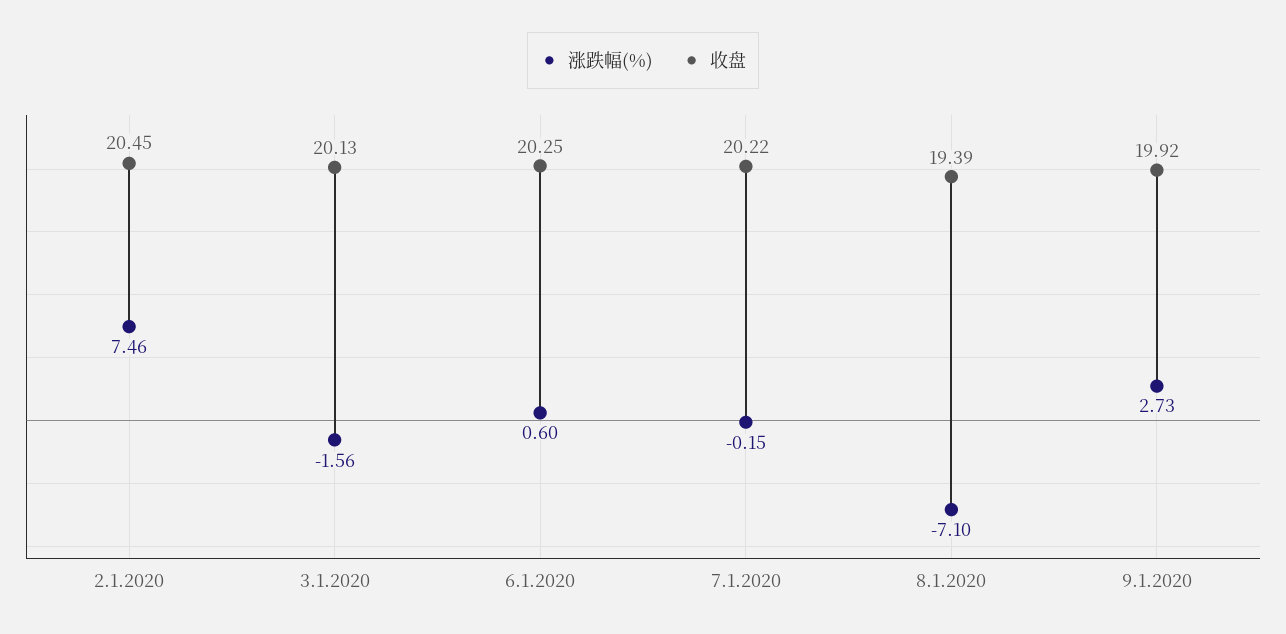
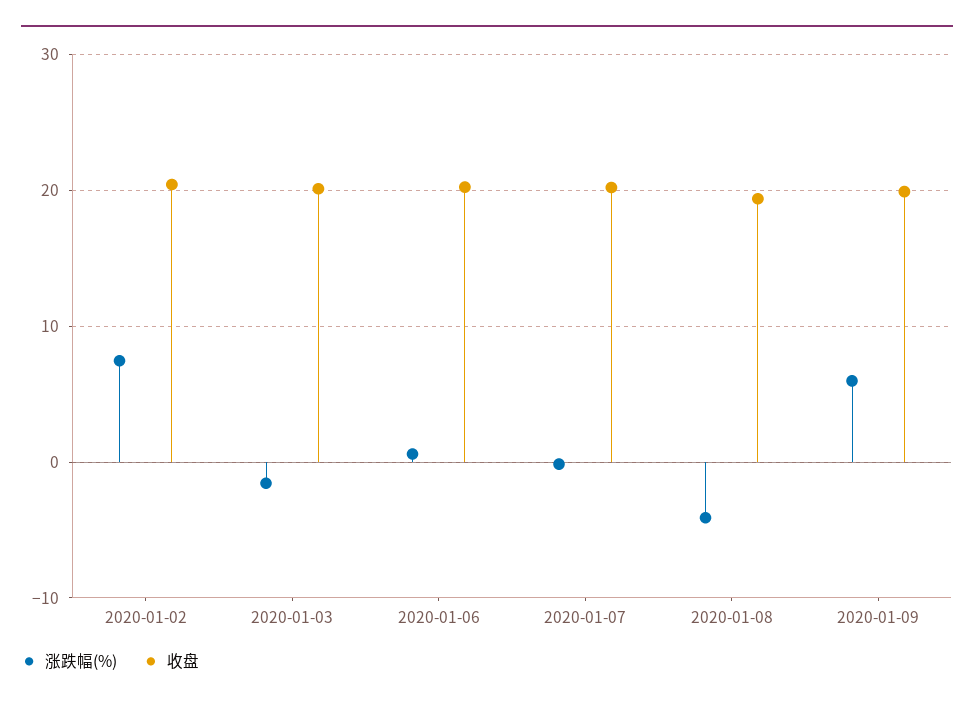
  {
    "涨跌幅(%)": {
      "2.1.2020": 7.46,
      "3.1.2020": -1.56,
      "6.1.2020": 0.6,
      "7.1.2020": -0.15,
-     "8.1.2020": -7.1,
+     "8.1.2020": -4,
-     "9.1.2020": 2.73
+     "9.1.2020": 6
    },
    "收盘": {
      "2.1.2020": 20.45,
      "3.1.2020": 20.13,
      "6.1.2020": 20.25,
      "7.1.2020": 20.22,
      "8.1.2020": 19.39,
      "9.1.2020": 19.92
    }
  }

